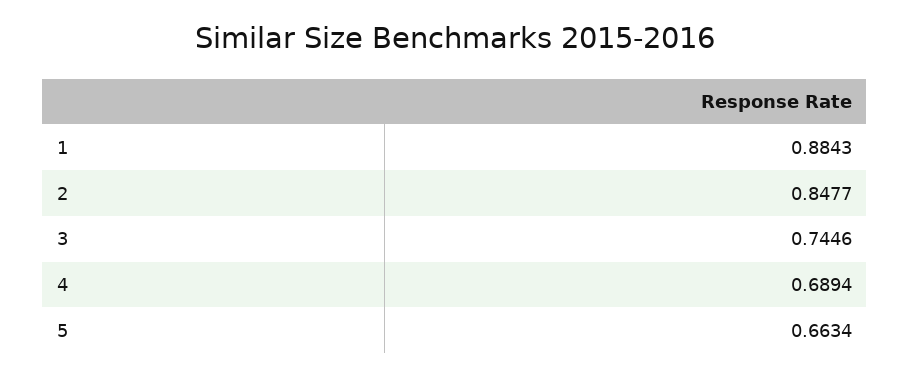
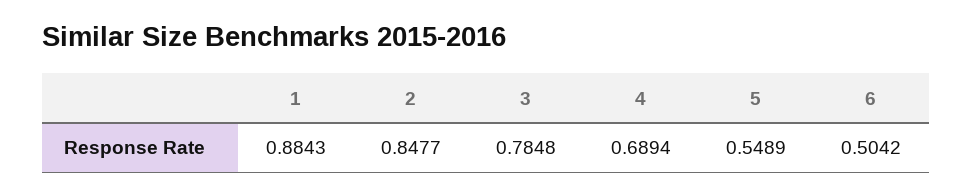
  {
    "1": 0.8843,
    "2": 0.8477,
-   "3": 0.7446,
+   "3": 0.7848,
    "4": 0.6894,
-   "5": 0.6634
+   "5": 0.5489,
+   "6": 0.5042
  }

